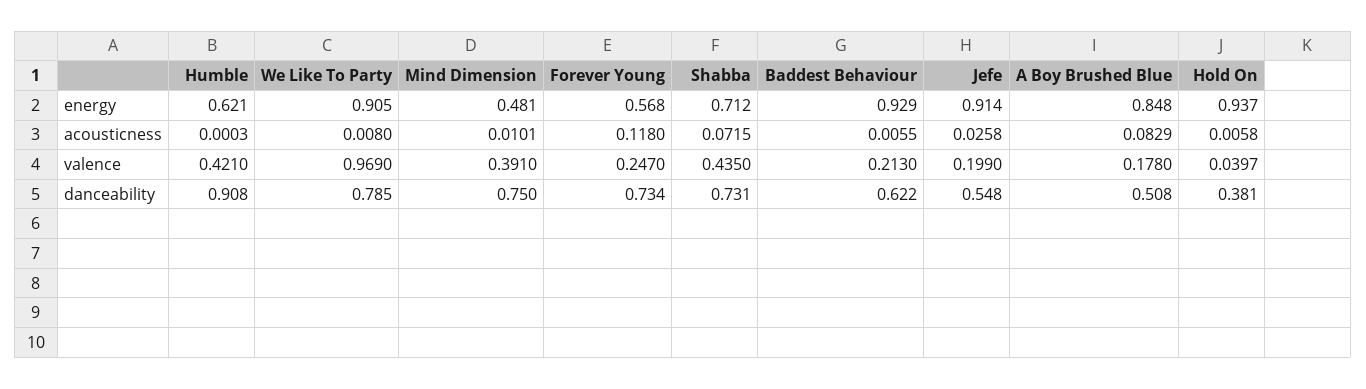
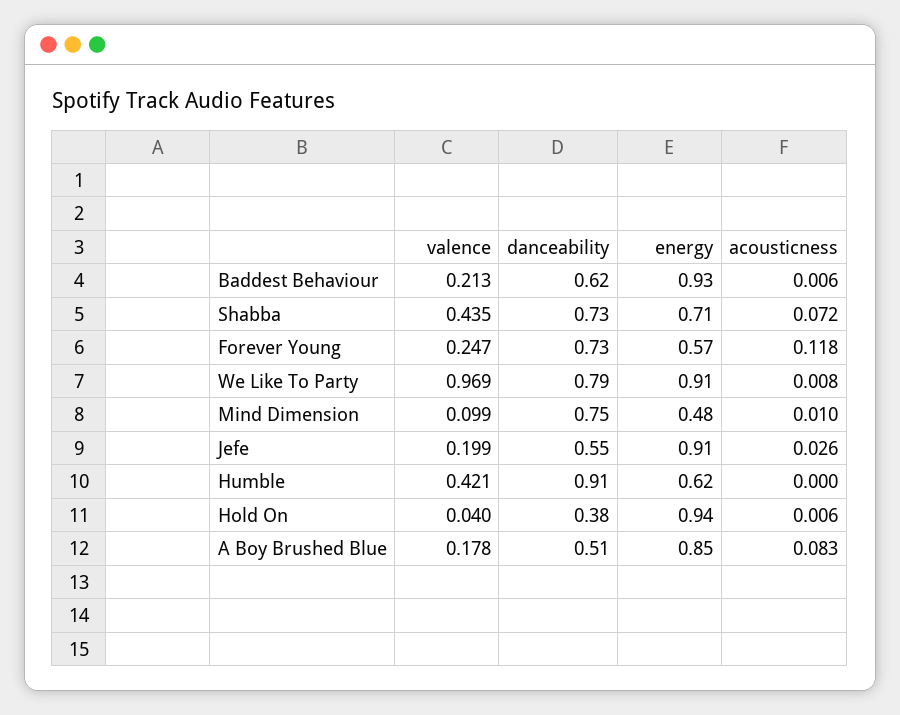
  {
    "Humble": {
      "energy": 0.621,
      "acousticness": 0.0003,
      "valence": 0.421,
      "danceability": 0.908
    },
    "We Like To Party": {
      "energy": 0.905,
      "acousticness": 0.008,
      "valence": 0.969,
      "danceability": 0.785
    },
    "Mind Dimension": {
      "energy": 0.481,
      "acousticness": 0.0101,
-     "valence": 0.391,
+     "valence": 0.099,
      "danceability": 0.75
    },
    "Forever Young": {
      "energy": 0.568,
      "acousticness": 0.118,
      "valence": 0.247,
      "danceability": 0.734
    },
    "Shabba": {
      "energy": 0.712,
      "acousticness": 0.0715,
      "valence": 0.435,
      "danceability": 0.731
    },
    "Baddest Behaviour": {
      "energy": 0.929,
      "acousticness": 0.0055,
      "valence": 0.213,
      "danceability": 0.622
    },
    "Jefe": {
      "energy": 0.914,
      "acousticness": 0.0258,
      "valence": 0.199,
      "danceability": 0.548
    },
    "A Boy Brushed Blue": {
      "energy": 0.848,
      "acousticness": 0.0829,
      "valence": 0.178,
      "danceability": 0.508
    },
    "Hold On": {
      "energy": 0.937,
      "acousticness": 0.0058,
      "valence": 0.0397,
      "danceability": 0.381
    }
  }

